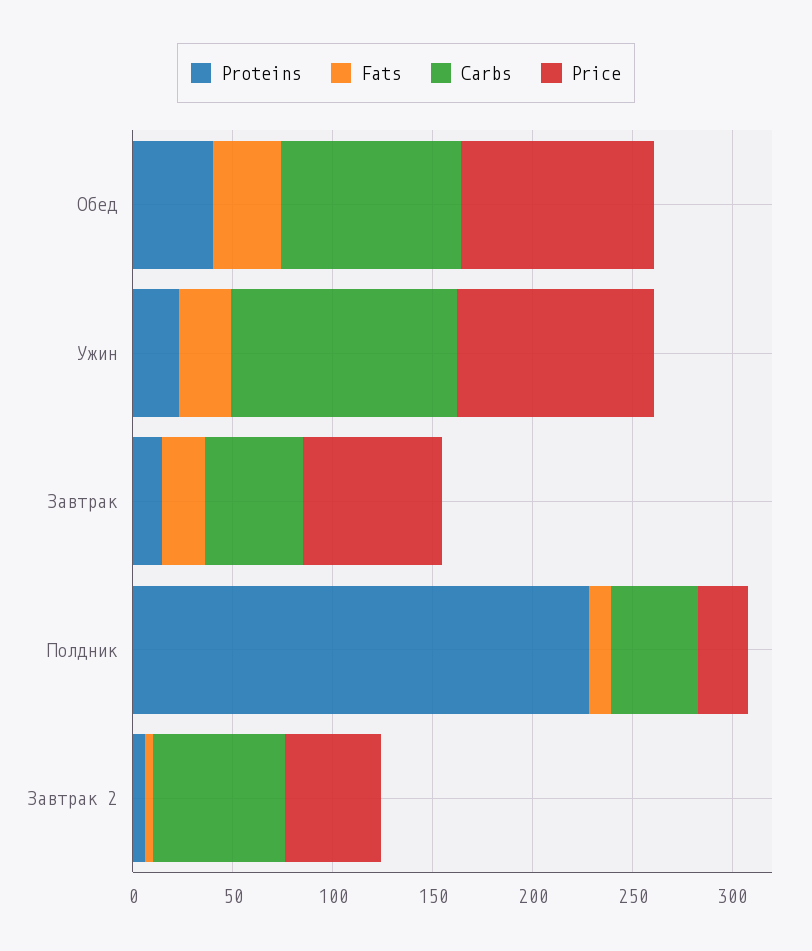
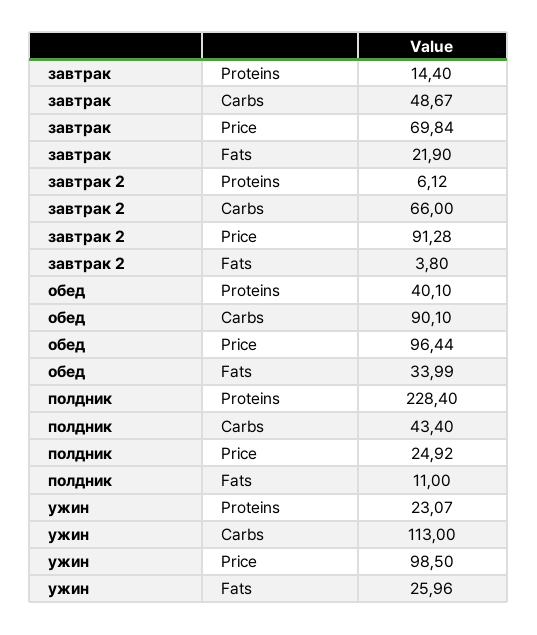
  {
    "Proteins": {
      "Обед": 40.1,
      "Ужин": 23.07,
      "Завтрак": 14.4,
      "Полдник": 228.4,
      "Завтрак 2": 6.12
    },
    "Fats": {
      "Обед": 33.99,
      "Ужин": 25.96,
      "Завтрак": 21.9,
      "Полдник": 11,
      "Завтрак 2": 3.8
    },
    "Carbs": {
      "Обед": 90.1,
      "Ужин": 113,
      "Завтрак": 48.67,
      "Полдник": 43.4,
      "Завтрак 2": 66
    },
    "Price": {
      "Обед": 96.44,
      "Ужин": 98.5,
      "Завтрак": 69.84,
      "Полдник": 24.92,
-     "Завтрак 2": 50
+     "Завтрак 2": 91.28
    }
  }

